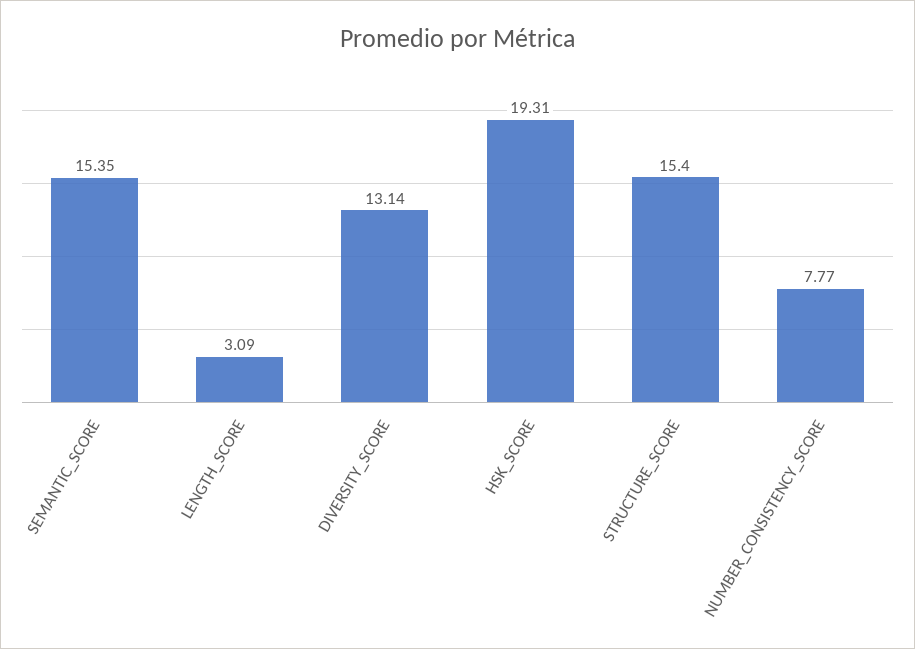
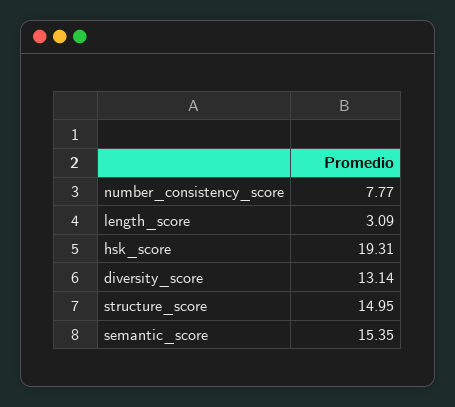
  {
    "SEMANTIC_SCORE": 15.35,
    "LENGTH_SCORE": 3.09,
    "DIVERSITY_SCORE": 13.14,
    "HSK_SCORE": 19.31,
-   "STRUCTURE_SCORE": 15.4,
+   "STRUCTURE_SCORE": 14.95,
    "NUMBER_CONSISTENCY_SCORE": 7.77
  }

